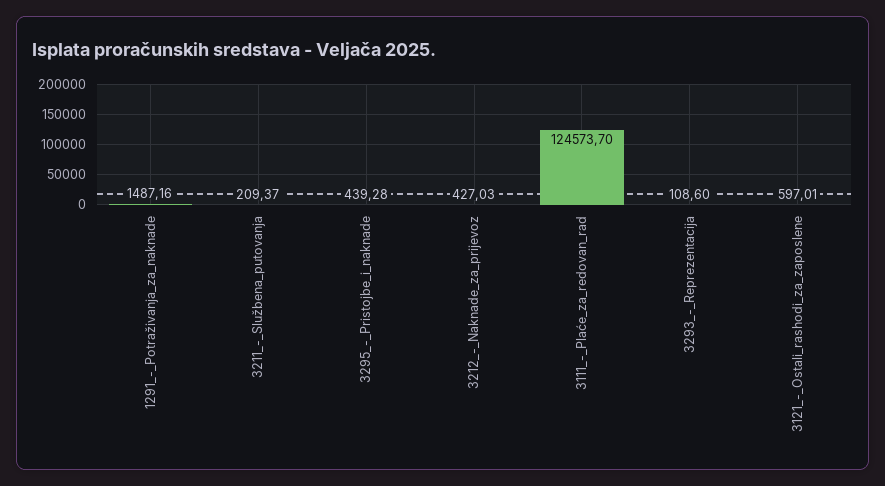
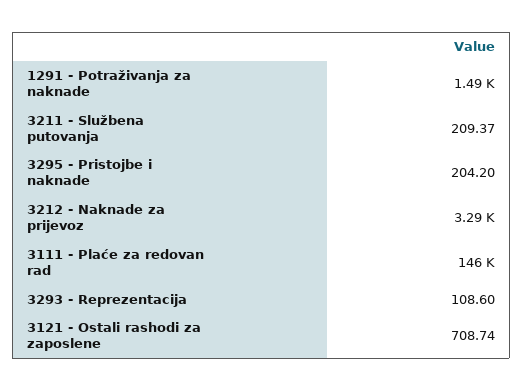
  {
    "1291_-_Potraživanja_za_naknade": 1487.16,
    "3211_-_Službena_putovanja": 209.37,
-   "3295_-_Pristojbe_i_naknade": 439.28,
+   "3295_-_Pristojbe_i_naknade": 204.2,
-   "3212_-_Naknade_za_prijevoz": 427.03,
+   "3212_-_Naknade_za_prijevoz": 3290,
-   "3111_-_Plaće_za_redovan_rad": 124573.7,
+   "3111_-_Plaće_za_redovan_rad": 146000,
    "3293_-_Reprezentacija": 108.6,
-   "3121_-_Ostali_rashodi_za_zaposlene": 597.01
+   "3121_-_Ostali_rashodi_za_zaposlene": 708.74
  }

